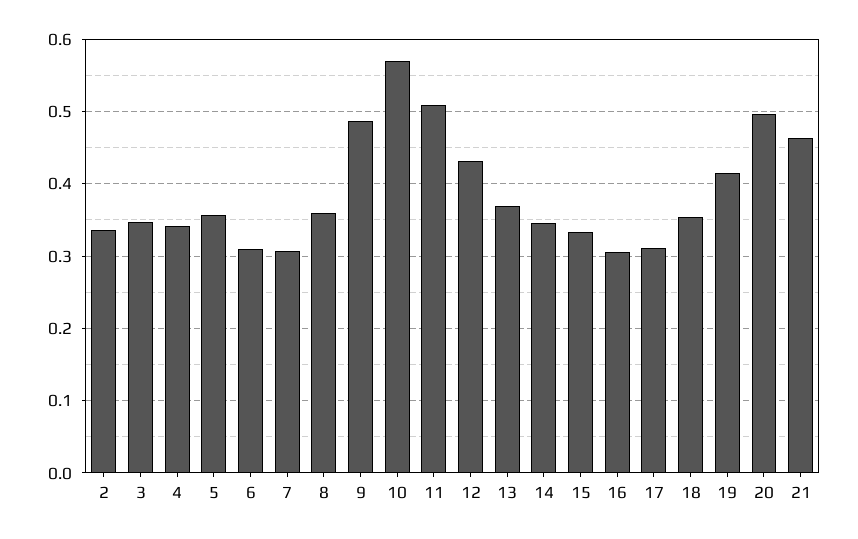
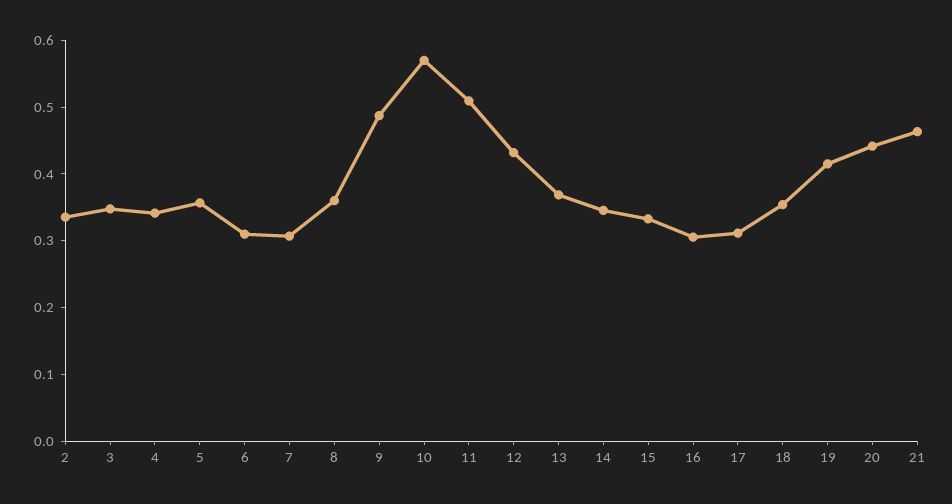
  {
    "2": 0.34,
    "3": 0.35,
    "4": 0.34,
    "5": 0.36,
    "6": 0.31,
    "7": 0.31,
    "8": 0.36,
    "9": 0.49,
    "10": 0.57,
    "11": 0.51,
    "12": 0.43,
    "13": 0.37,
    "14": 0.35,
    "15": 0.33,
    "16": 0.31,
    "17": 0.31,
    "18": 0.35,
    "19": 0.41,
-   "20": 0.5,
+   "20": 0.44,
    "21": 0.46
  }

